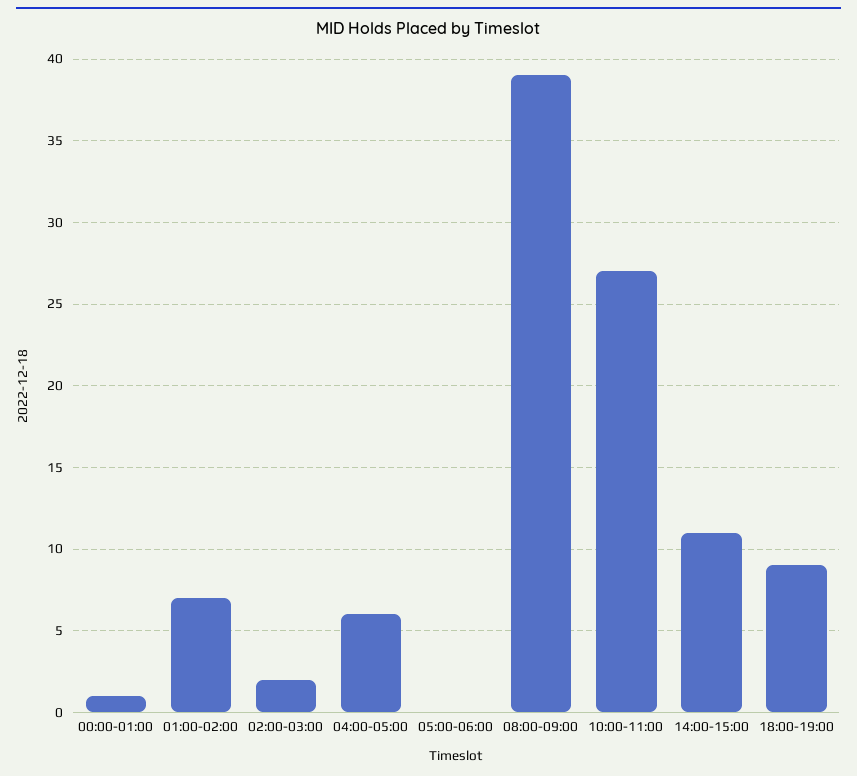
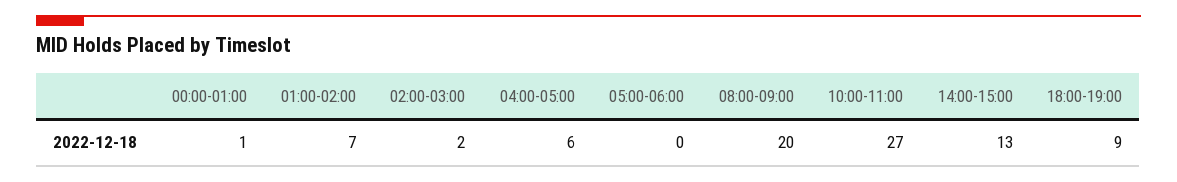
  {
    "00:00-01:00": 1,
    "01:00-02:00": 7,
    "02:00-03:00": 2,
    "04:00-05:00": 6,
    "05:00-06:00": 0,
-   "08:00-09:00": 39,
+   "08:00-09:00": 20,
    "10:00-11:00": 27,
-   "14:00-15:00": 11,
+   "14:00-15:00": 13,
    "18:00-19:00": 9
  }

